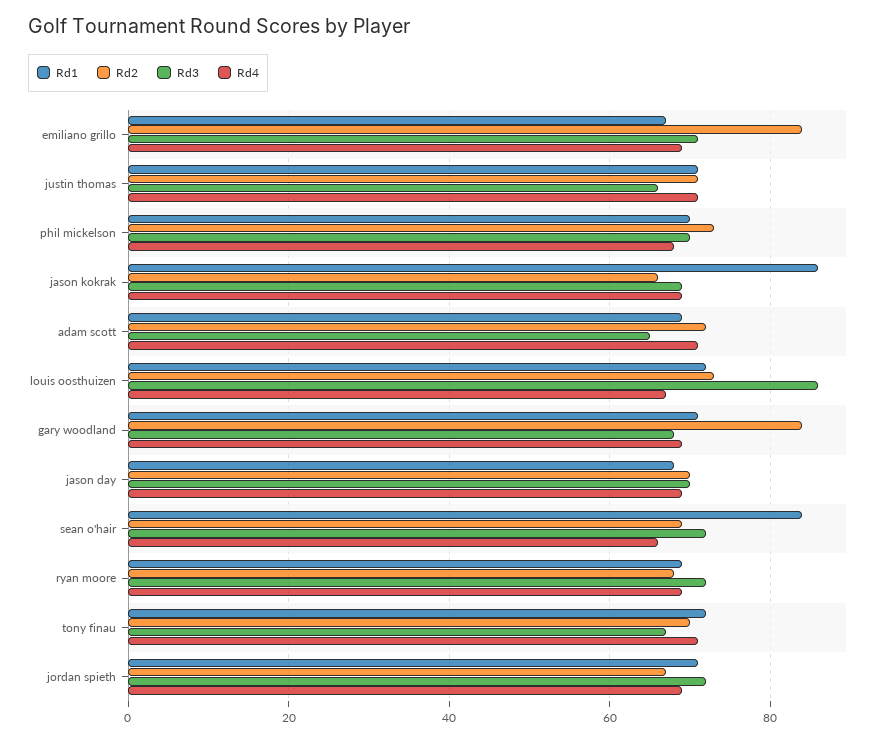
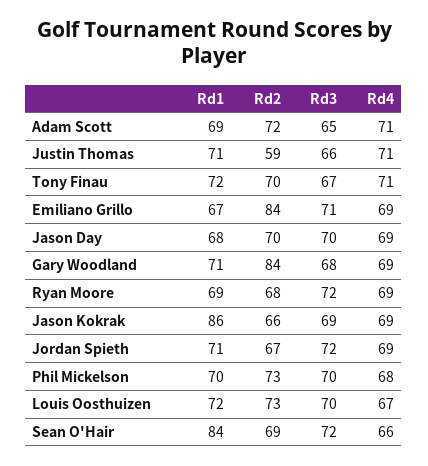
  {
    "Rd1": {
      "emiliano grillo": 67,
      "justin thomas": 71,
      "phil mickelson": 70,
      "jason kokrak": 86,
      "adam scott": 69,
      "louis oosthuizen": 72,
      "gary woodland": 71,
      "jason day": 68,
      "sean o'hair": 84,
      "ryan moore": 69,
      "tony finau": 72,
      "jordan spieth": 71
    },
    "Rd2": {
      "emiliano grillo": 84,
-     "justin thomas": 70,
+     "justin thomas": 59,
      "phil mickelson": 73,
      "jason kokrak": 66,
      "adam scott": 72,
      "louis oosthuizen": 73,
      "gary woodland": 84,
      "jason day": 70,
      "sean o'hair": 69,
      "ryan moore": 68,
      "tony finau": 70,
      "jordan spieth": 67
    },
    "Rd3": {
      "emiliano grillo": 71,
      "justin thomas": 66,
      "phil mickelson": 70,
      "jason kokrak": 69,
      "adam scott": 65,
-     "louis oosthuizen": 85,
+     "louis oosthuizen": 70,
      "gary woodland": 68,
      "jason day": 70,
      "sean o'hair": 72,
      "ryan moore": 72,
      "tony finau": 67,
      "jordan spieth": 72
    },
    "Rd4": {
      "emiliano grillo": 69,
      "justin thomas": 71,
      "phil mickelson": 68,
      "jason kokrak": 69,
      "adam scott": 71,
      "louis oosthuizen": 67,
      "gary woodland": 69,
      "jason day": 69,
      "sean o'hair": 66,
      "ryan moore": 69,
      "tony finau": 71,
      "jordan spieth": 69
    }
  }

